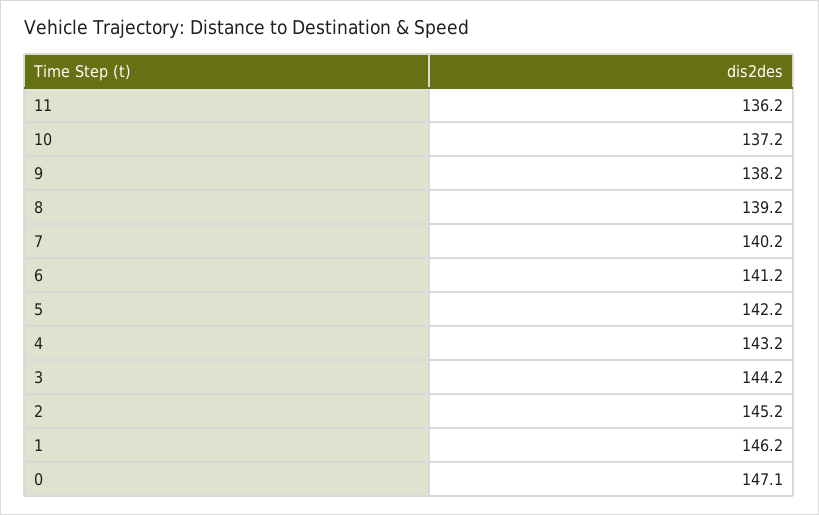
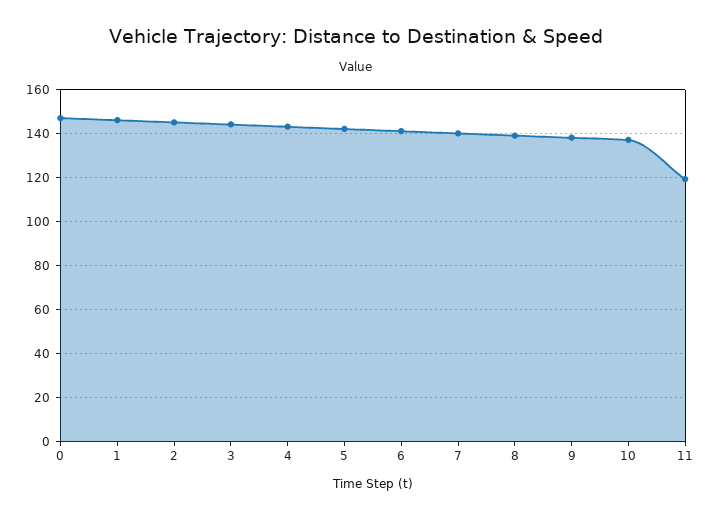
  {
-   "11": 136.2,
+   "11": 120,
    "10": 137.2,
    "9": 138.2,
    "8": 139.2,
    "7": 140.2,
    "6": 141.2,
    "5": 142.2,
    "4": 143.2,
    "3": 144.2,
    "2": 145.2,
    "1": 146.2,
    "0": 147.1
  }

